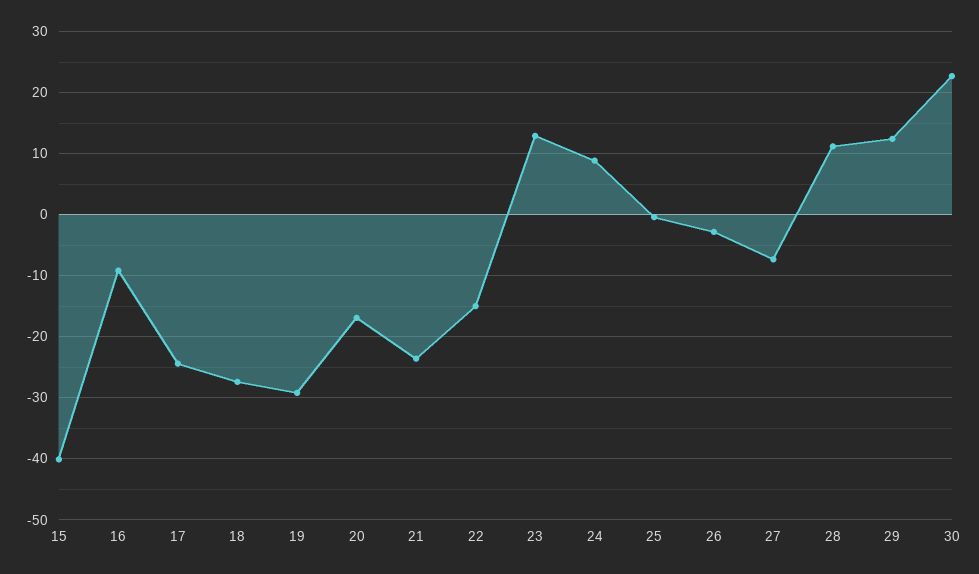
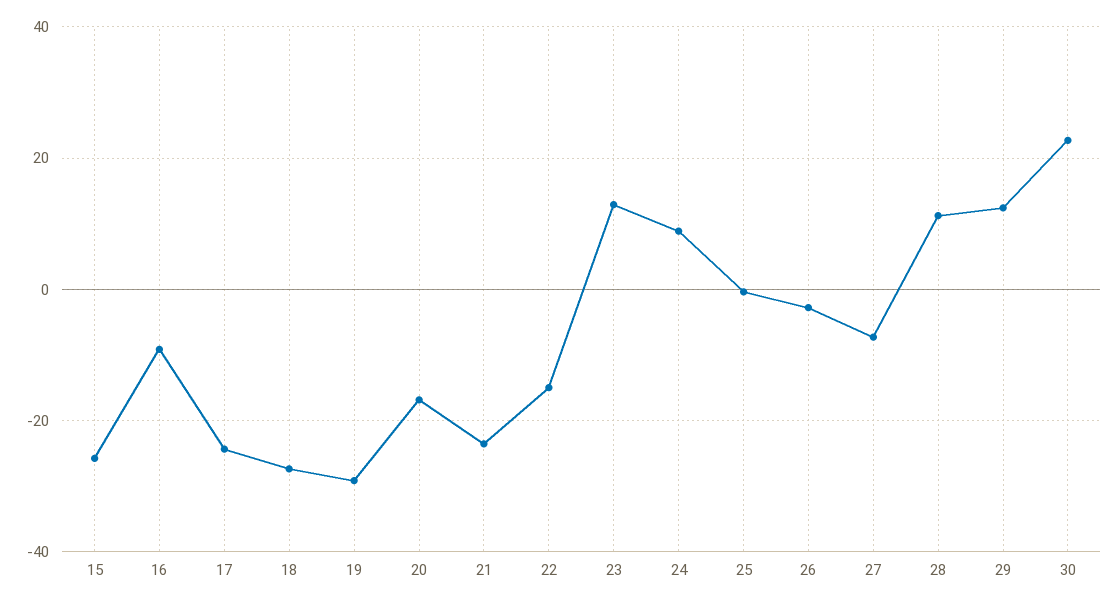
  {
-   "15": -40,
+   "15": -26,
    "16": -9,
    "17": -24,
    "18": -27,
    "19": -29,
    "20": -17,
    "21": -24,
    "22": -15,
    "23": 13,
    "24": 9,
    "25": 0,
    "26": -3,
    "27": -7,
    "28": 11,
    "29": 12,
    "30": 23
  }

